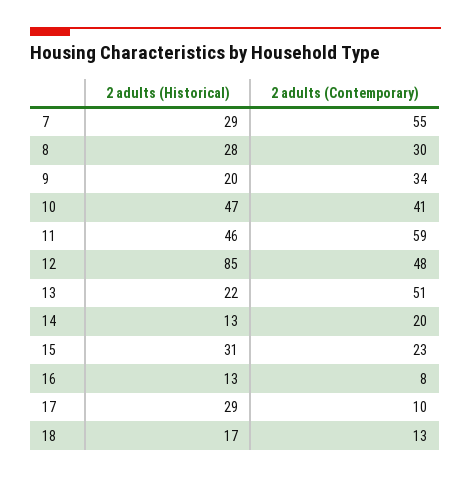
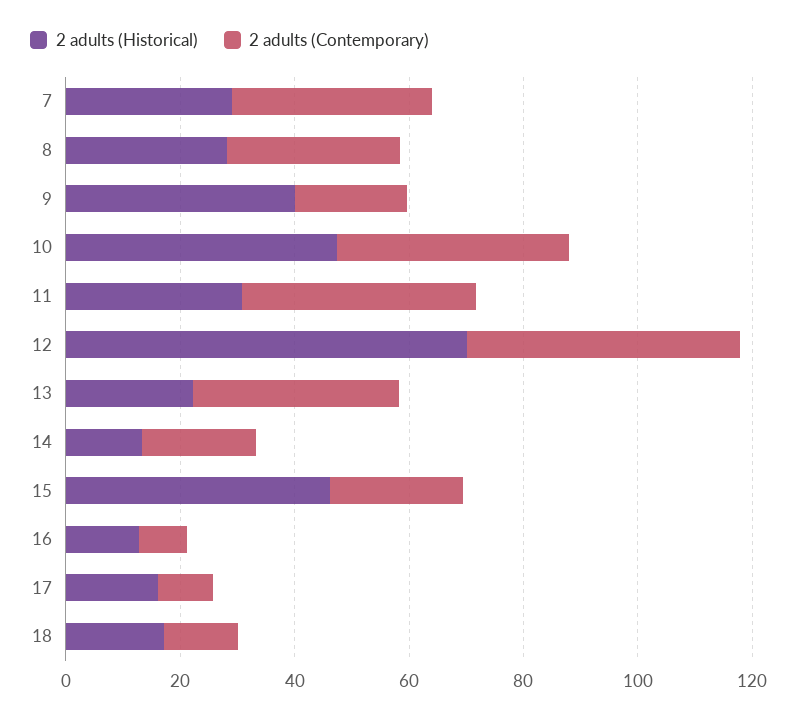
  {
    "2 adults (Historical)": {
      "7": 29,
      "8": 28,
-     "9": 20,
+     "9": 40,
      "10": 47,
-     "11": 46,
+     "11": 30,
-     "12": 85,
+     "12": 70,
      "13": 22,
      "14": 13,
-     "15": 31,
+     "15": 45,
      "16": 13,
-     "17": 29,
+     "17": 15,
      "18": 17
    },
    "2 adults (Contemporary)": {
-     "7": 55,
+     "7": 35,
      "8": 30,
-     "9": 34,
+     "9": 20,
      "10": 41,
-     "11": 59,
+     "11": 40,
      "12": 48,
-     "13": 51,
+     "13": 35,
      "14": 20,
      "15": 23,
      "16": 8,
      "17": 10,
      "18": 13
    }
  }

